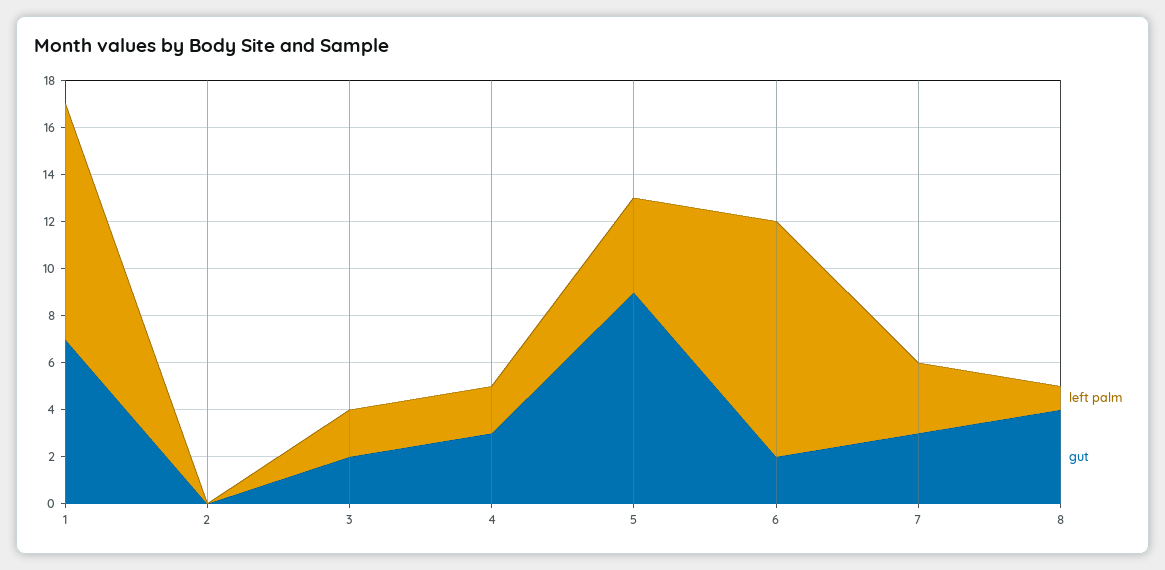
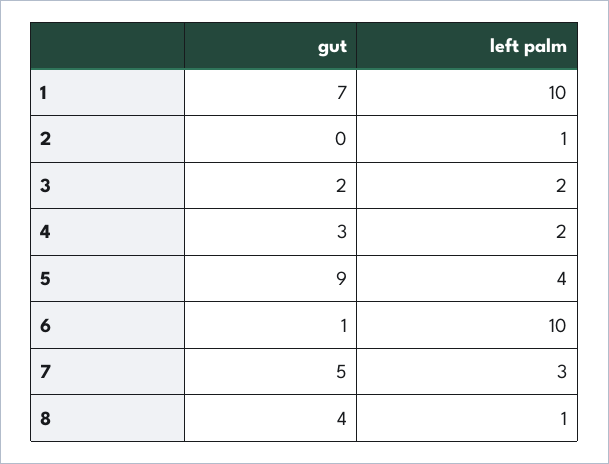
  {
    "left palm": {
      "1": 10,
-     "2": 0,
+     "2": 1,
      "3": 2,
      "4": 2,
      "5": 4,
      "6": 10,
      "7": 3,
      "8": 1
    },
    "gut": {
      "1": 7,
      "2": 0,
      "3": 2,
      "4": 3,
      "5": 9,
-     "6": 2,
+     "6": 1,
-     "7": 3,
+     "7": 5,
      "8": 4
    }
  }

